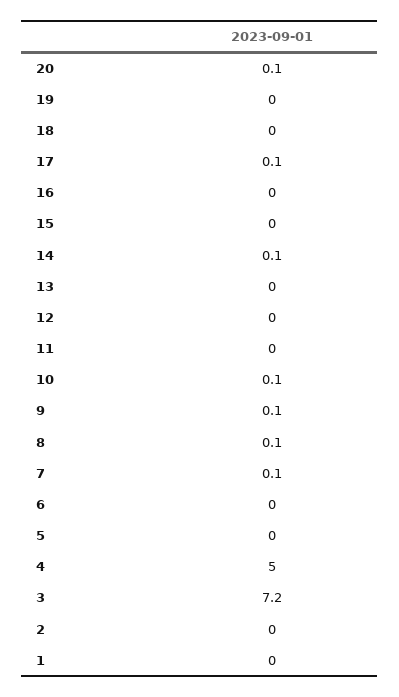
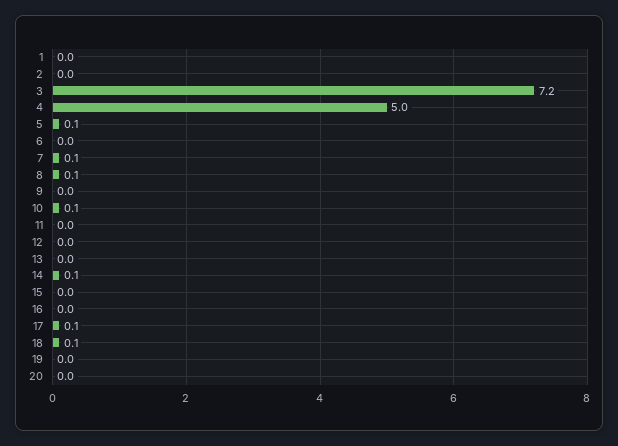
  {
-   "20": 0.1,
+   "20": 0,
    "19": 0,
-   "18": 0,
+   "18": 0.1,
    "17": 0.1,
    "16": 0,
    "15": 0,
    "14": 0.1,
    "13": 0,
    "12": 0,
    "11": 0,
    "10": 0.1,
-   "9": 0.1,
+   "9": 0,
    "8": 0.1,
    "7": 0.1,
    "6": 0,
-   "5": 0,
+   "5": 0.1,
    "4": 5,
    "3": 7.2,
    "2": 0,
    "1": 0
  }

